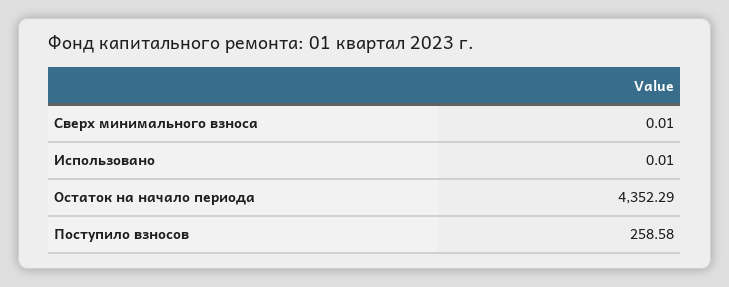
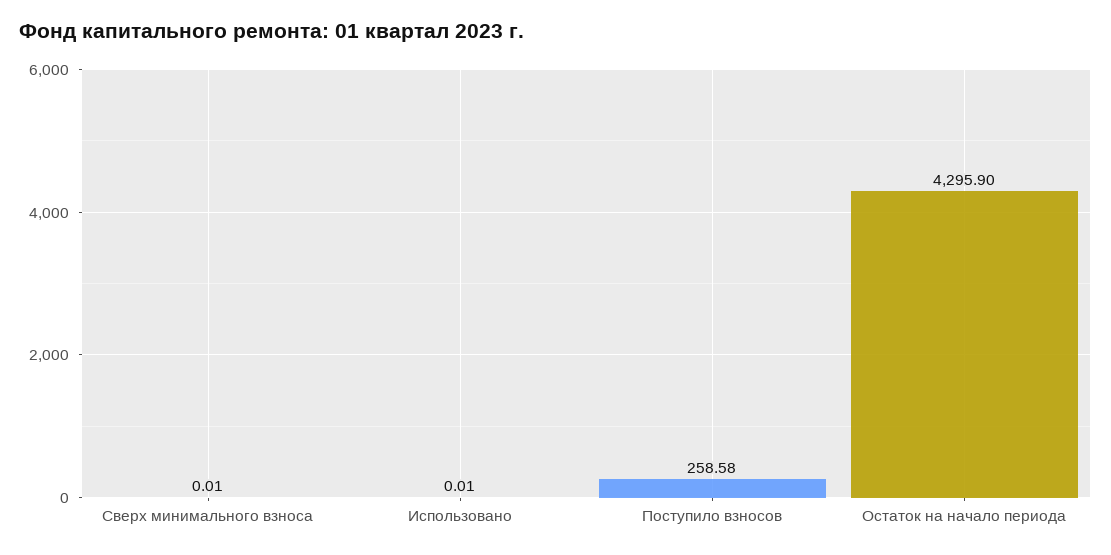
  {
    "Сверх минимального взноса": 0.01,
    "Использовано": 0.01,
-   "Остаток на начало периода": 4352.29,
+   "Остаток на начало периода": 4295.9,
    "Поступило взносов": 258.58
  }

